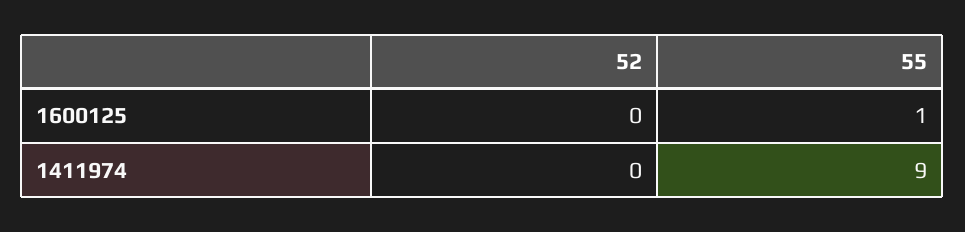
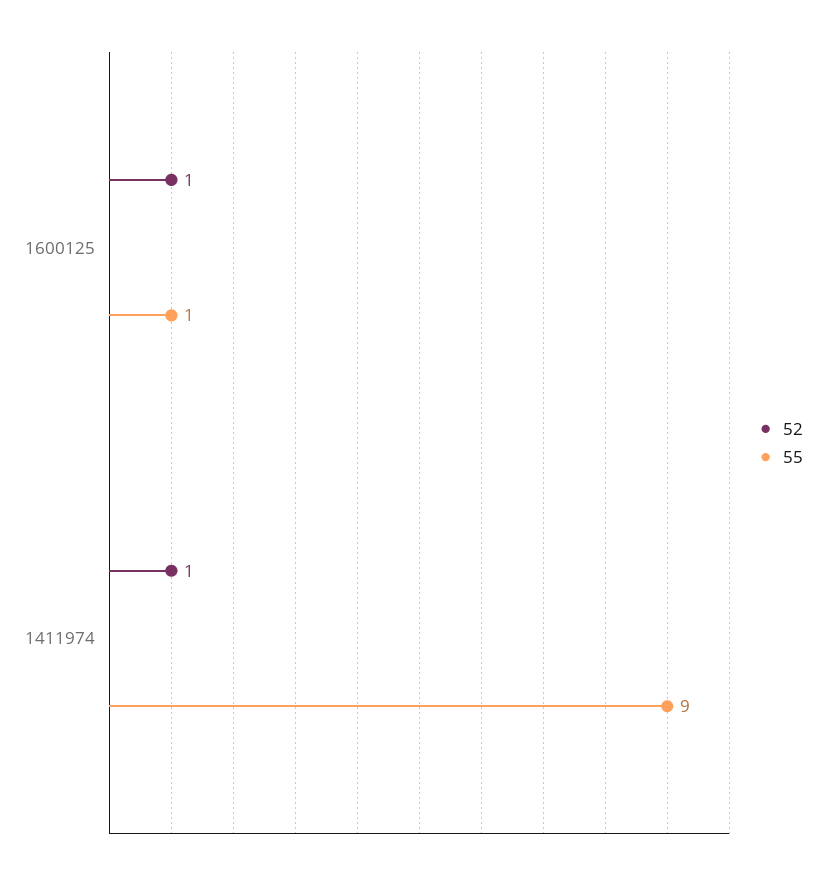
  {
    "52": {
-     "1600125": 0,
+     "1600125": 1,
-     "1411974": 0
+     "1411974": 1
    },
    "55": {
      "1600125": 1,
      "1411974": 9
    }
  }

